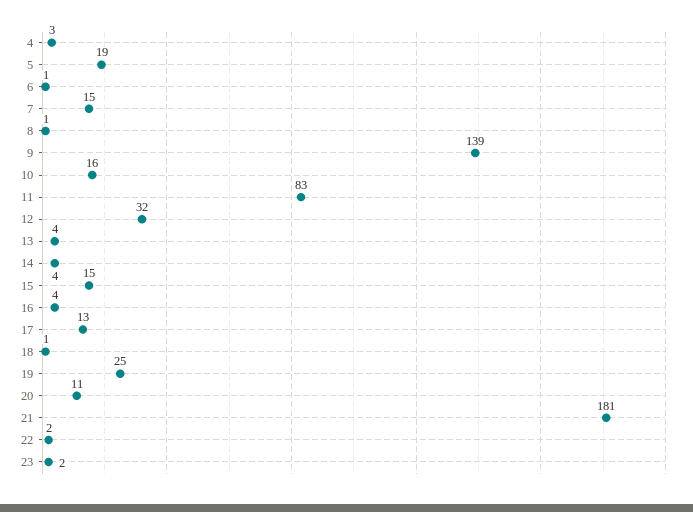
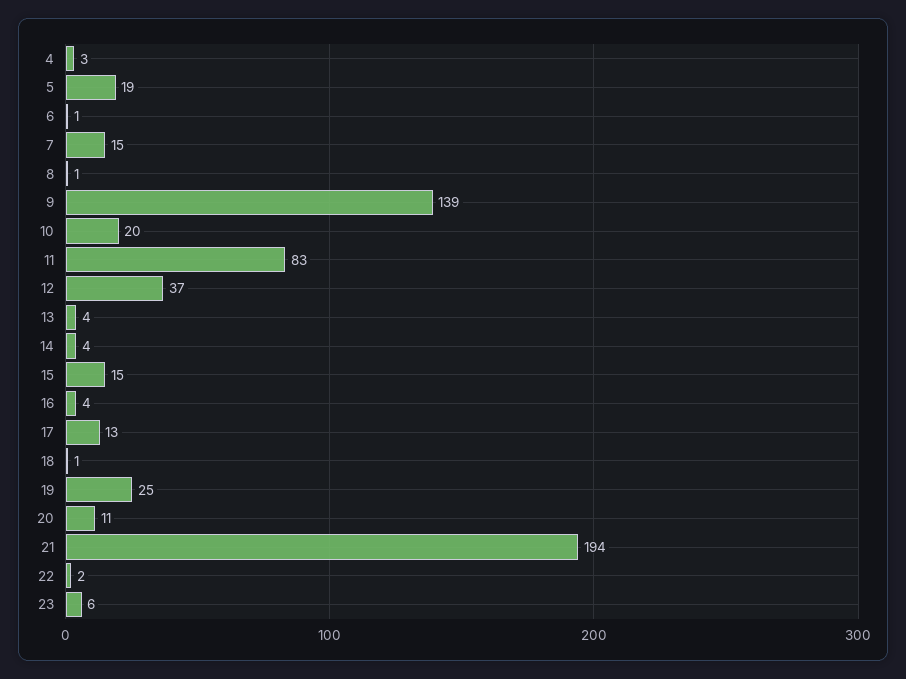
  {
    "4": 3,
    "5": 19,
    "6": 1,
    "7": 15,
    "8": 1,
    "9": 139,
-   "10": 16,
+   "10": 20,
    "11": 83,
-   "12": 32,
+   "12": 37,
    "13": 4,
    "14": 4,
    "15": 15,
    "16": 4,
    "17": 13,
    "18": 1,
    "19": 25,
    "20": 11,
-   "21": 181,
+   "21": 194,
    "22": 2,
-   "23": 2
+   "23": 6
  }

